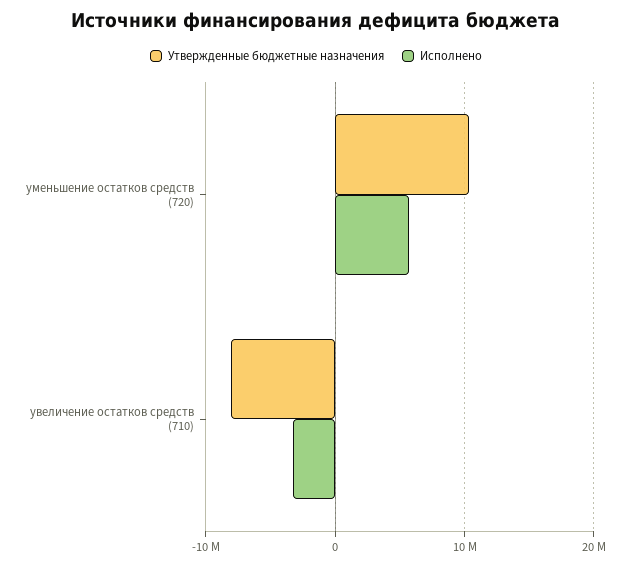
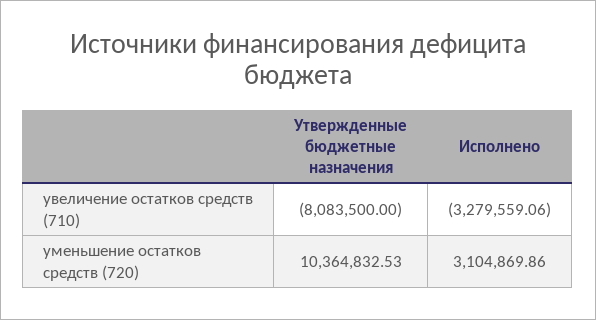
  {
    "Утвержденные бюджетные назначения": {
      "уменьшение остатков средств (720)": 10364832.53,
      "увеличение остатков средств (710)": -8083500
    },
    "Исполнено": {
-     "уменьшение остатков средств (720)": 6000000,
+     "уменьшение остатков средств (720)": 3104869.86,
      "увеличение остатков средств (710)": -3279559.06
    }
  }

